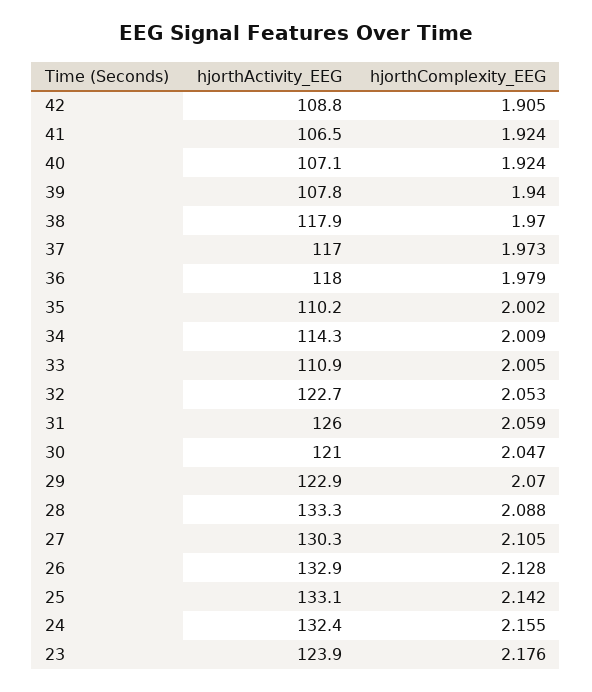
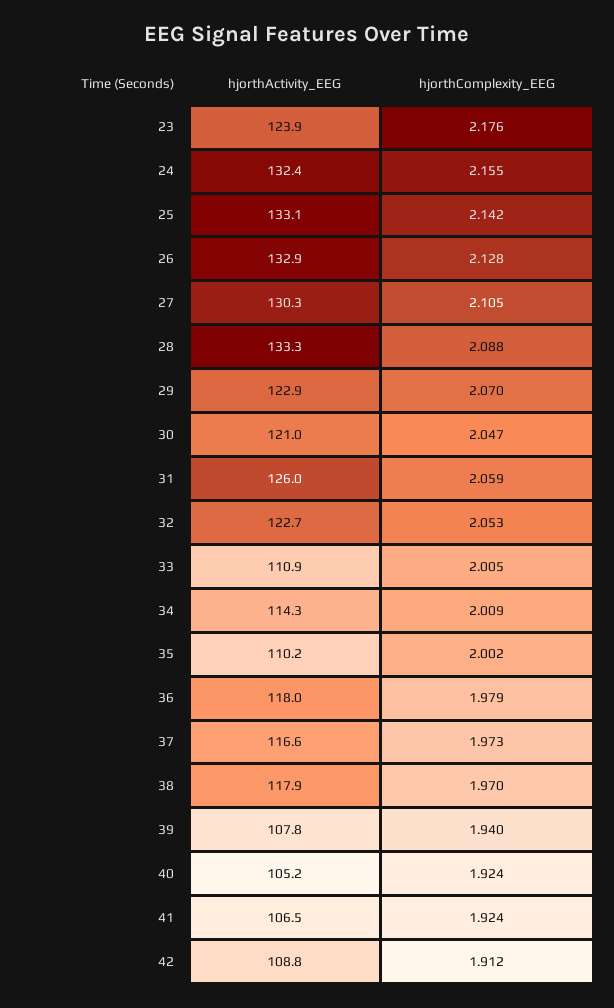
  {
    "hjorthActivity_EEG": {
      "42": 108.8,
      "41": 106.5,
-     "40": 107.1,
+     "40": 105.2,
      "39": 107.8,
      "38": 117.9,
-     "37": 117,
+     "37": 116.6,
      "36": 118,
      "35": 110.2,
      "34": 114.3,
      "33": 110.9,
      "32": 122.7,
      "31": 126,
      "30": 121,
      "29": 122.9,
      "28": 133.3,
      "27": 130.3,
      "26": 132.9,
      "25": 133.1,
      "24": 132.4,
      "23": 123.9
    },
    "hjorthComplexity_EEG": {
-     "42": 1.905,
+     "42": 1.912,
      "41": 1.924,
      "40": 1.924,
      "39": 1.94,
      "38": 1.97,
      "37": 1.973,
      "36": 1.979,
      "35": 2.002,
      "34": 2.009,
      "33": 2.005,
      "32": 2.053,
      "31": 2.059,
      "30": 2.047,
      "29": 2.07,
      "28": 2.088,
      "27": 2.105,
      "26": 2.128,
      "25": 2.142,
      "24": 2.155,
      "23": 2.176
    }
  }

